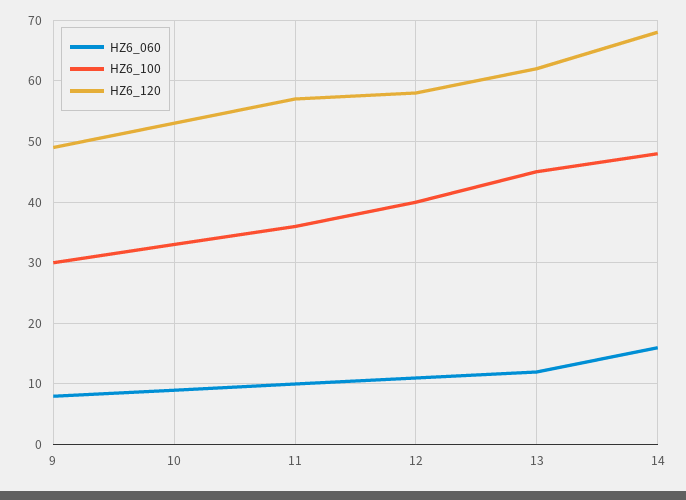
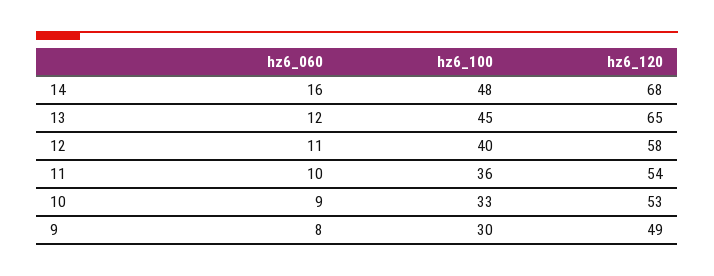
  {
    "HZ6_060": {
      "9": 8,
      "10": 9,
      "11": 10,
      "12": 11,
      "13": 12,
      "14": 16
    },
    "HZ6_100": {
      "9": 30,
      "10": 33,
      "11": 36,
      "12": 40,
      "13": 45,
      "14": 48
    },
    "HZ6_120": {
      "9": 49,
      "10": 53,
-     "11": 57,
+     "11": 54,
      "12": 58,
-     "13": 62,
+     "13": 65,
      "14": 68
    }
  }

